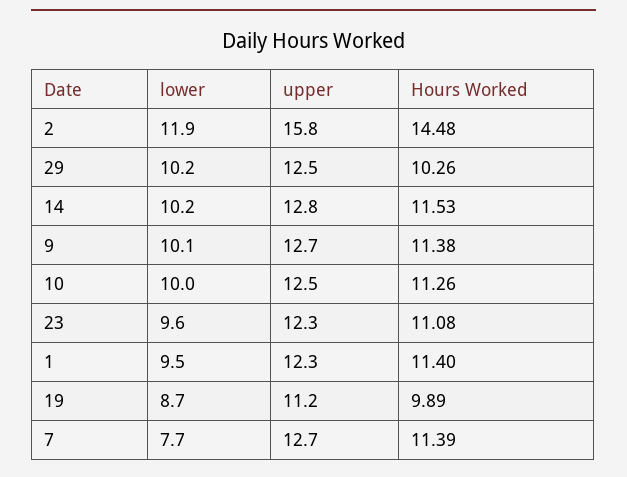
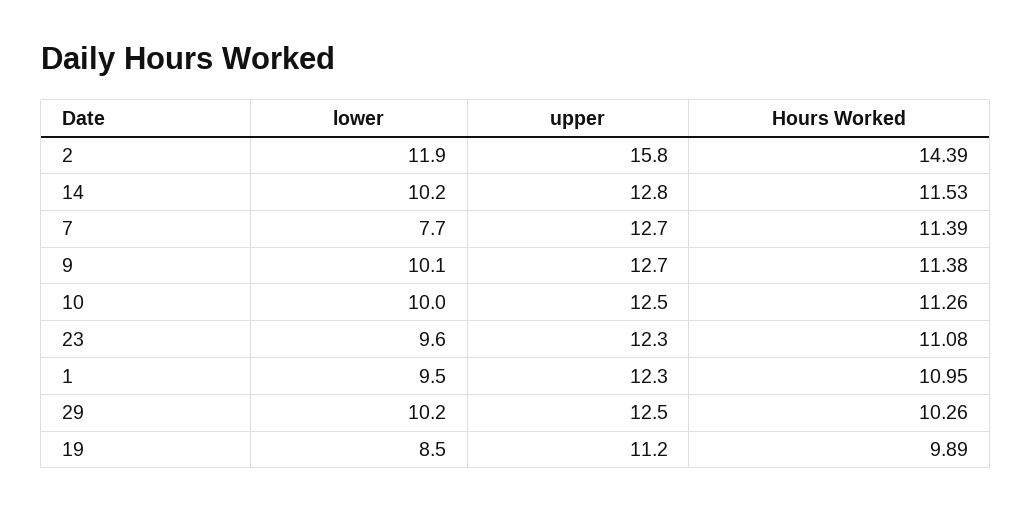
  {
    "lower": {
      "2": 11.9,
      "29": 10.2,
      "14": 10.2,
      "9": 10.1,
      "10": 10,
      "23": 9.6,
      "1": 9.5,
-     "19": 8.7,
+     "19": 8.5,
      "7": 7.7
    },
    "upper": {
      "2": 15.8,
      "29": 12.5,
      "14": 12.8,
      "9": 12.7,
      "10": 12.5,
      "23": 12.3,
      "1": 12.3,
      "19": 11.2,
      "7": 12.7
    },
    "Hours Worked": {
-     "2": 14.48,
+     "2": 14.39,
      "29": 10.26,
      "14": 11.53,
      "9": 11.38,
      "10": 11.26,
      "23": 11.08,
-     "1": 11.4,
+     "1": 10.95,
      "19": 9.89,
      "7": 11.39
    }
  }

